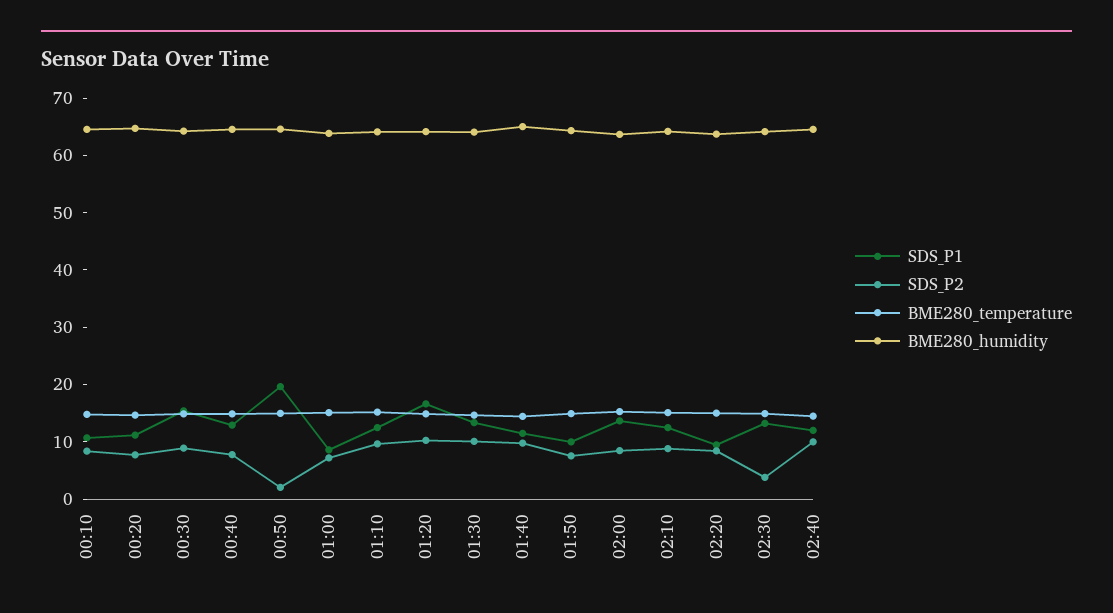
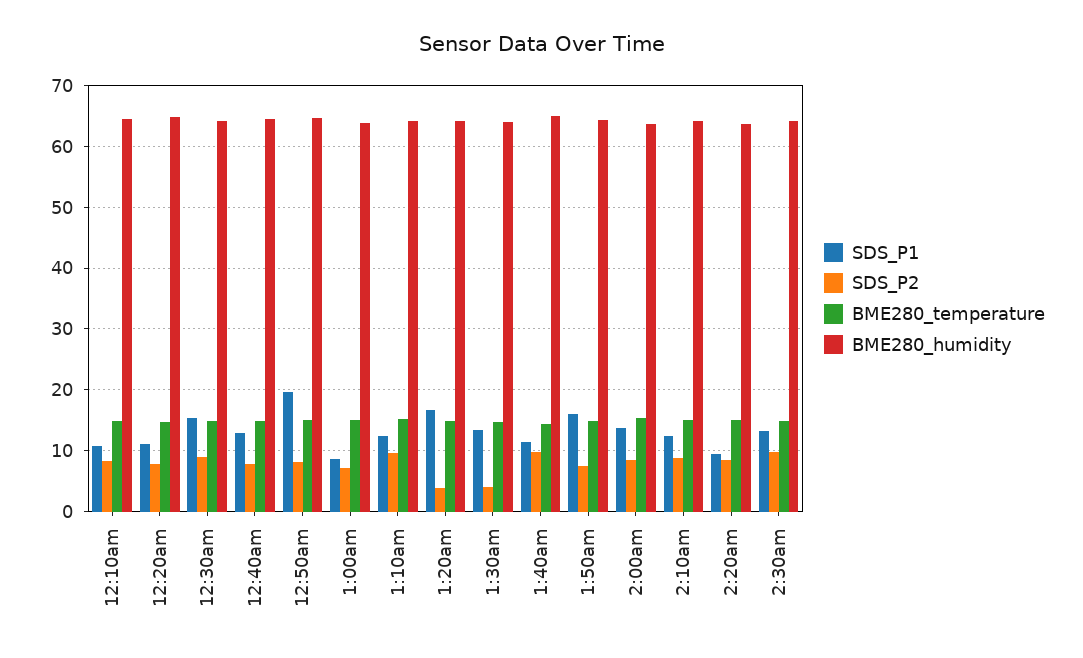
  {
    "SDS_P1": {
      "00:10": 11,
      "00:20": 11,
      "00:30": 15,
      "00:40": 13,
      "00:50": 20,
      "01:00": 9,
      "01:10": 13,
      "01:20": 17,
      "01:30": 13,
      "01:40": 12,
-     "01:50": 10,
+     "01:50": 16,
      "02:00": 14,
      "02:10": 13,
      "02:20": 10,
-     "02:30": 13,
+     "02:30": 13
-     "02:40": 12
    },
    "SDS_P2": {
      "00:10": 8,
      "00:20": 8,
      "00:30": 9,
      "00:40": 8,
-     "00:50": 2,
+     "00:50": 8,
      "01:00": 7,
      "01:10": 10,
-     "01:20": 10,
+     "01:20": 4,
-     "01:30": 10,
+     "01:30": 4,
      "01:40": 10,
      "01:50": 8,
      "02:00": 8,
      "02:10": 9,
      "02:20": 8,
-     "02:30": 4,
+     "02:30": 10
-     "02:40": 10
    },
    "BME280_temperature": {
      "00:10": 15,
      "00:20": 15,
      "00:30": 15,
      "00:40": 15,
      "00:50": 15,
      "01:00": 15,
      "01:10": 15,
      "01:20": 15,
      "01:30": 15,
      "01:40": 14,
      "01:50": 15,
      "02:00": 15,
      "02:10": 15,
      "02:20": 15,
-     "02:30": 15,
+     "02:30": 15
-     "02:40": 14
    },
    "BME280_humidity": {
      "00:10": 65,
      "00:20": 65,
      "00:30": 64,
      "00:40": 65,
      "00:50": 65,
      "01:00": 64,
      "01:10": 64,
      "01:20": 64,
      "01:30": 64,
      "01:40": 65,
      "01:50": 64,
      "02:00": 64,
      "02:10": 64,
      "02:20": 64,
-     "02:30": 64,
+     "02:30": 64
-     "02:40": 64
    }
  }

